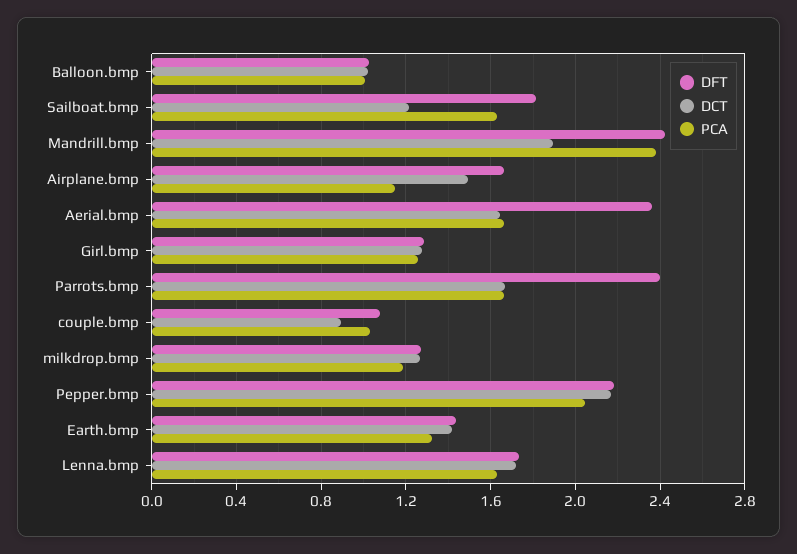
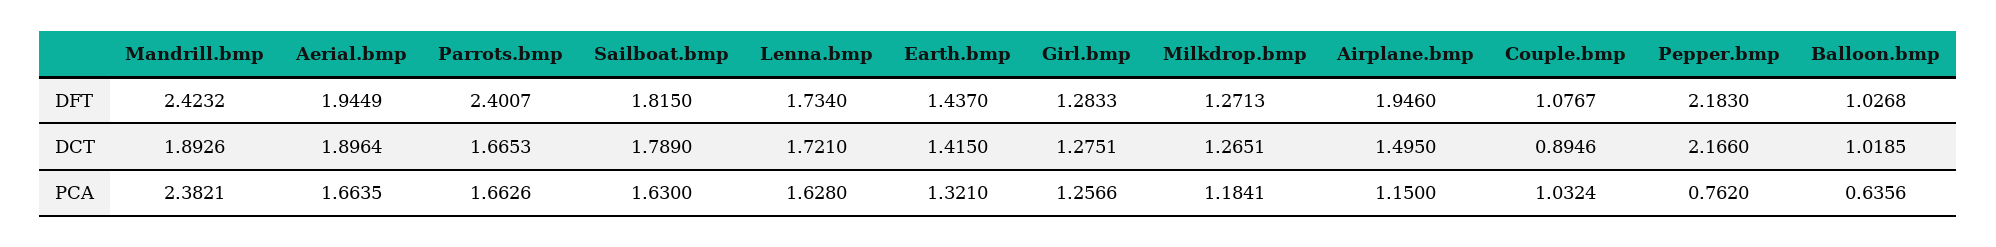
  {
    "DFT": {
      "Balloon.bmp": 1.0268,
      "Sailboat.bmp": 1.815,
      "Mandrill.bmp": 2.4232,
-     "Airplane.bmp": 1.65,
+     "Airplane.bmp": 1.946,
-     "Aerial.bmp": 2.35,
+     "Aerial.bmp": 1.9449,
      "Girl.bmp": 1.2833,
      "Parrots.bmp": 2.4007,
      "couple.bmp": 1.0767,
      "milkdrop.bmp": 1.2713,
      "Pepper.bmp": 2.183,
      "Earth.bmp": 1.437,
      "Lenna.bmp": 1.734
    },
    "DCT": {
      "Balloon.bmp": 1.0185,
-     "Sailboat.bmp": 1.2,
+     "Sailboat.bmp": 1.789,
      "Mandrill.bmp": 1.8926,
      "Airplane.bmp": 1.495,
-     "Aerial.bmp": 1.65,
+     "Aerial.bmp": 1.8964,
      "Girl.bmp": 1.2751,
      "Parrots.bmp": 1.6653,
      "couple.bmp": 0.8946,
      "milkdrop.bmp": 1.2651,
      "Pepper.bmp": 2.166,
      "Earth.bmp": 1.415,
      "Lenna.bmp": 1.721
    },
    "PCA": {
-     "Balloon.bmp": 1,
+     "Balloon.bmp": 0.6356,
      "Sailboat.bmp": 1.63,
      "Mandrill.bmp": 2.3821,
      "Airplane.bmp": 1.15,
      "Aerial.bmp": 1.6635,
      "Girl.bmp": 1.2566,
      "Parrots.bmp": 1.6626,
      "couple.bmp": 1.0324,
      "milkdrop.bmp": 1.1841,
-     "Pepper.bmp": 2.05,
+     "Pepper.bmp": 0.762,
      "Earth.bmp": 1.321,
      "Lenna.bmp": 1.628
    }
  }

